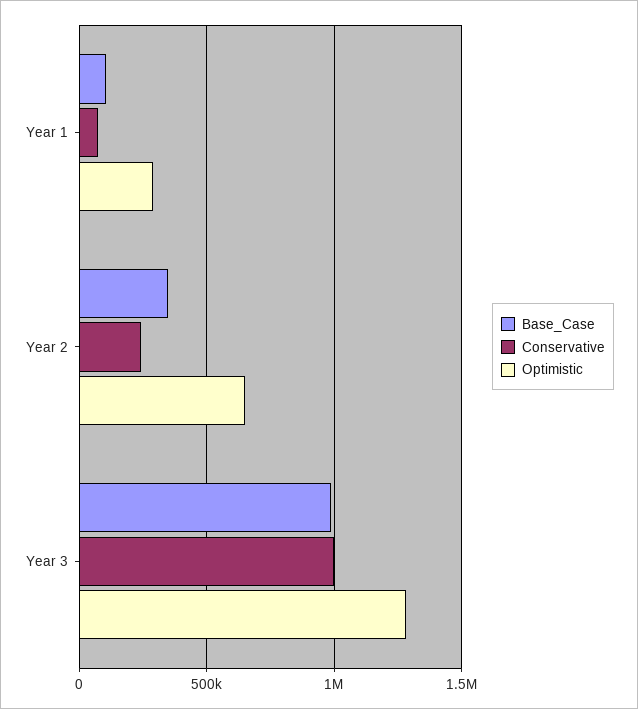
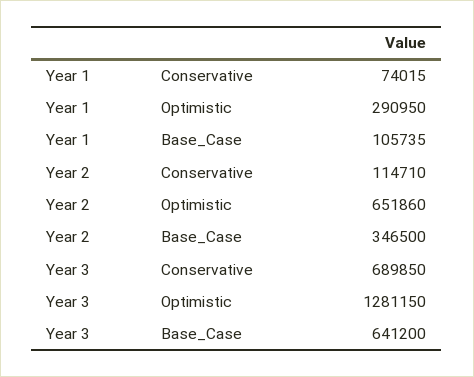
  {
    "Base_Case": {
      "Year 1": 105735,
      "Year 2": 346500,
-     "Year 3": 1000000
+     "Year 3": 641200
    },
    "Conservative": {
      "Year 1": 74015,
-     "Year 2": 250000,
+     "Year 2": 114710,
-     "Year 3": 1000000
+     "Year 3": 689850
    },
    "Optimistic": {
      "Year 1": 290950,
      "Year 2": 651860,
      "Year 3": 1281150
    }
  }

